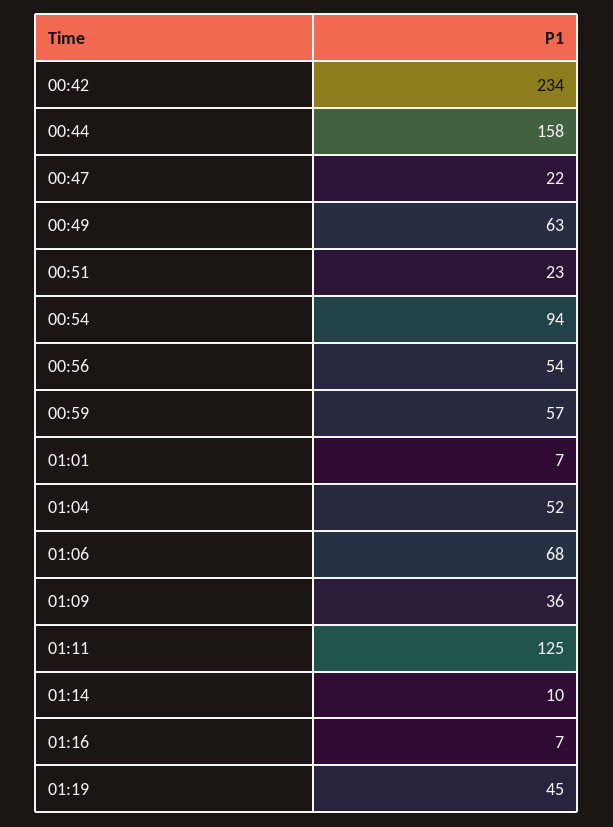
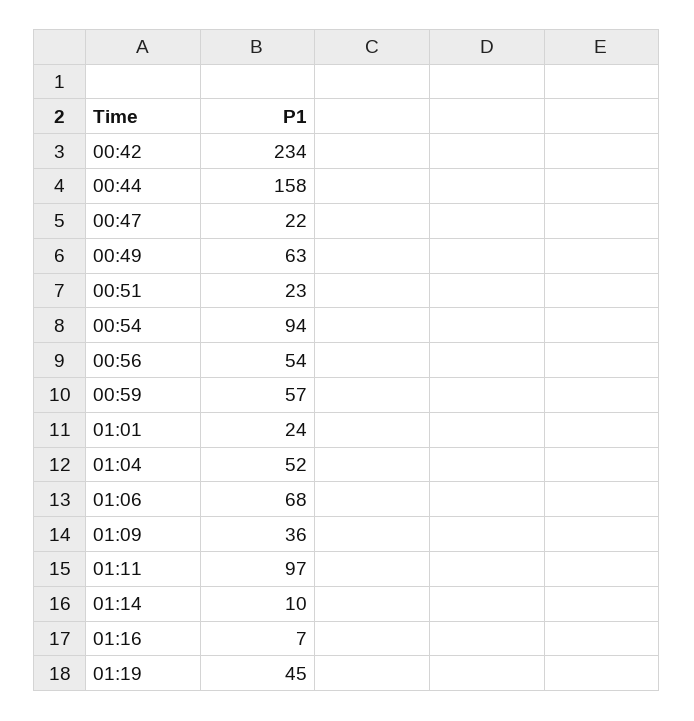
  {
    "00:42": 234,
    "00:44": 158,
    "00:47": 22,
    "00:49": 63,
    "00:51": 23,
    "00:54": 94,
    "00:56": 54,
    "00:59": 57,
-   "01:01": 7,
+   "01:01": 24,
    "01:04": 52,
    "01:06": 68,
    "01:09": 36,
-   "01:11": 125,
+   "01:11": 97,
    "01:14": 10,
    "01:16": 7,
    "01:19": 45
  }

